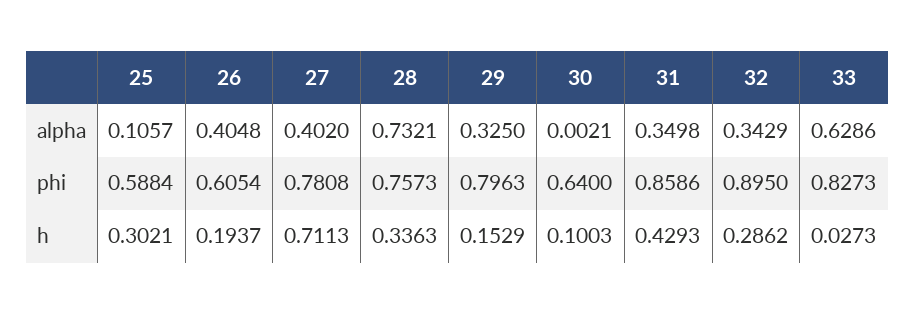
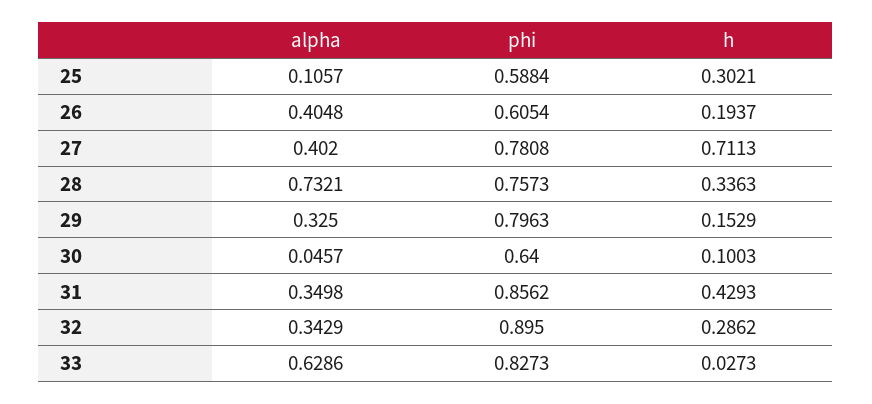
  {
    "25": {
      "alpha": 0.1057,
      "phi": 0.5884,
      "h": 0.3021
    },
    "26": {
      "alpha": 0.4048,
      "phi": 0.6054,
      "h": 0.1937
    },
    "27": {
      "alpha": 0.402,
      "phi": 0.7808,
      "h": 0.7113
    },
    "28": {
      "alpha": 0.7321,
      "phi": 0.7573,
      "h": 0.3363
    },
    "29": {
      "alpha": 0.325,
      "phi": 0.7963,
      "h": 0.1529
    },
    "30": {
-     "alpha": 0.0021,
+     "alpha": 0.0457,
      "phi": 0.64,
      "h": 0.1003
    },
    "31": {
      "alpha": 0.3498,
-     "phi": 0.8586,
+     "phi": 0.8562,
      "h": 0.4293
    },
    "32": {
      "alpha": 0.3429,
      "phi": 0.895,
      "h": 0.2862
    },
    "33": {
      "alpha": 0.6286,
      "phi": 0.8273,
      "h": 0.0273
    }
  }

